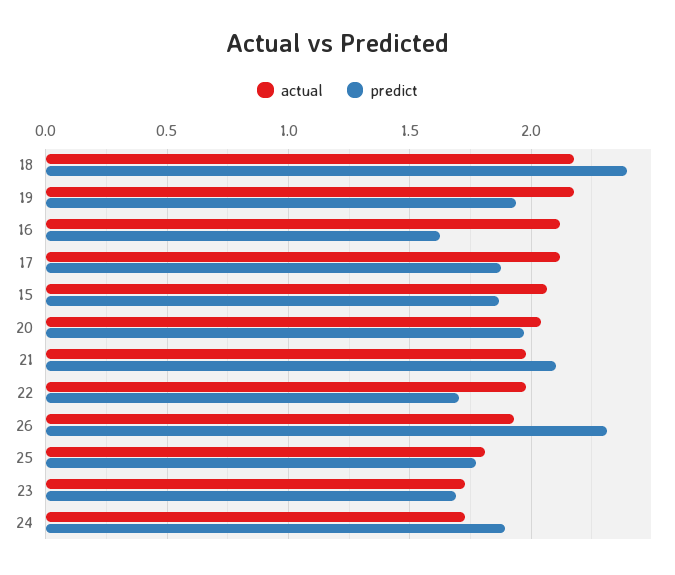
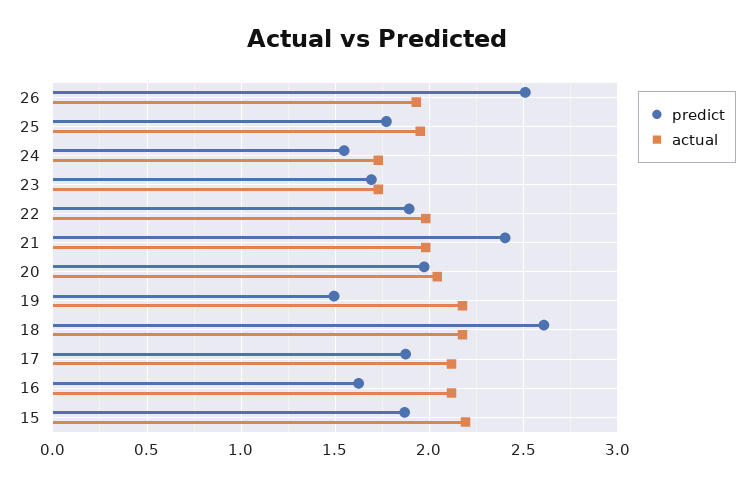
  {
    "actual": {
      "18": 2.2,
      "19": 2.2,
      "16": 2.1,
      "17": 2.1,
-     "15": 2.05,
+     "15": 2.2,
      "20": 2.05,
      "21": 2,
      "22": 2,
      "26": 1.95,
-     "25": 1.8,
+     "25": 1.95,
      "23": 1.75,
      "24": 1.75
    },
    "predict": {
-     "18": 2.4,
+     "18": 2.6,
-     "19": 1.95,
+     "19": 1.5,
      "16": 1.6,
      "17": 1.85,
      "15": 1.85,
      "20": 1.95,
-     "21": 2.1,
+     "21": 2.4,
-     "22": 1.7,
+     "22": 1.9,
-     "26": 2.3,
+     "26": 2.5,
      "25": 1.75,
      "23": 1.7,
-     "24": 1.9
+     "24": 1.55
    }
  }

